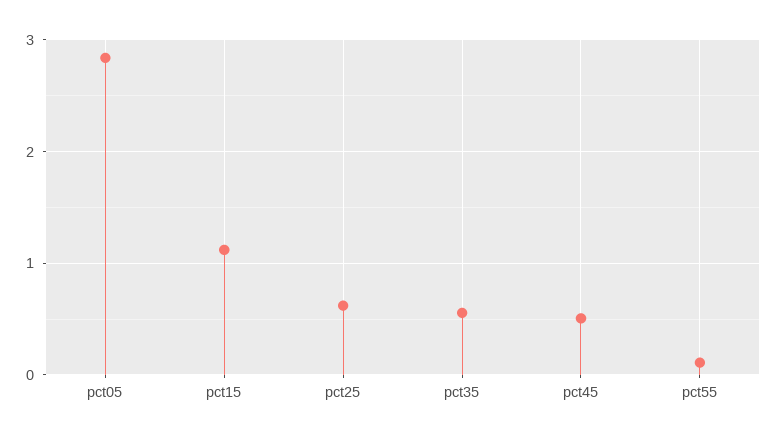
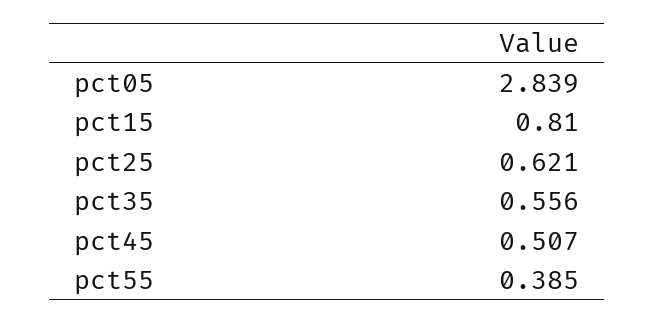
  {
    "pct05": 2.839,
-   "pct15": 1.1,
+   "pct15": 0.81,
    "pct25": 0.621,
    "pct35": 0.556,
    "pct45": 0.507,
-   "pct55": 0.1
+   "pct55": 0.385
  }

